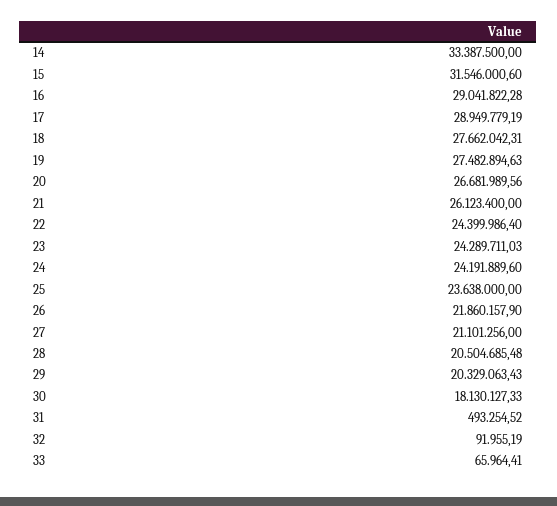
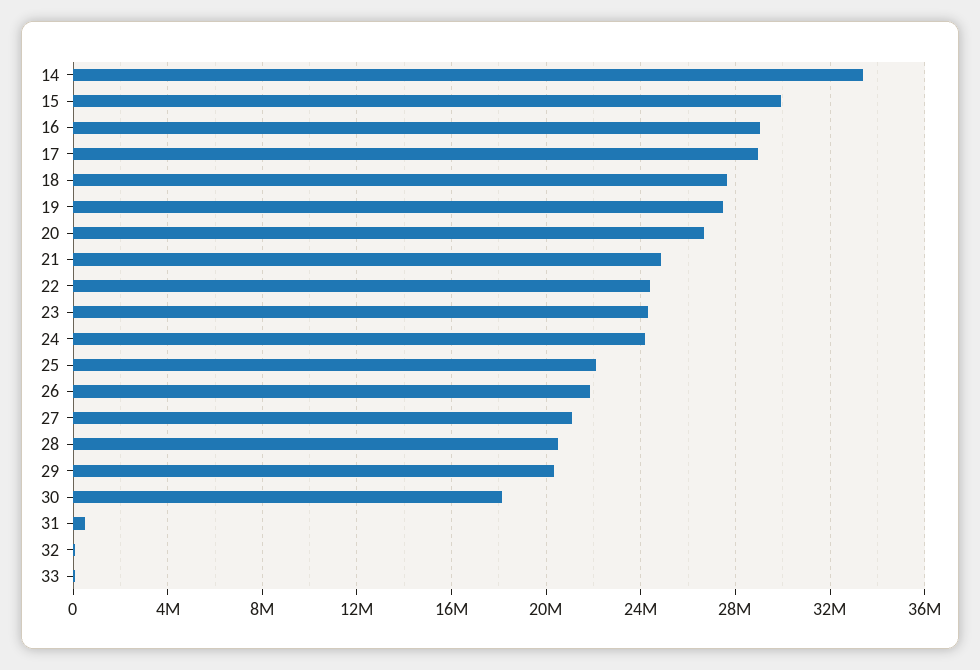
  {
    "14": 33387500,
-   "15": 31546000.6,
+   "15": 30000000,
    "16": 29041822.28,
    "17": 28949779.19,
    "18": 27662042.31,
    "19": 27482894.63,
    "20": 26681989.56,
-   "21": 26123400,
+   "21": 25000000,
    "22": 24399986.4,
    "23": 24289711.03,
    "24": 24191889.6,
-   "25": 23638000,
+   "25": 22000000,
    "26": 21860157.9,
    "27": 21101256,
    "28": 20504685.48,
    "29": 20329063.43,
    "30": 18130127.33,
    "31": 493254.52,
    "32": 91955.19,
    "33": 65964.41
  }

